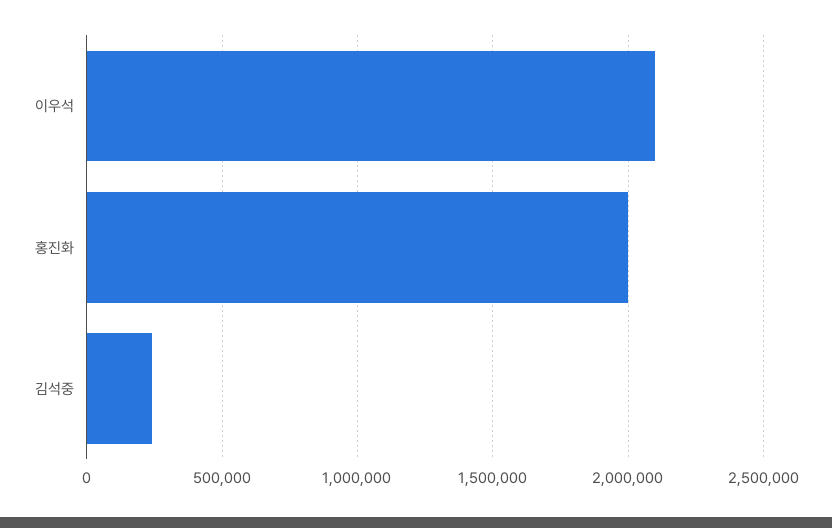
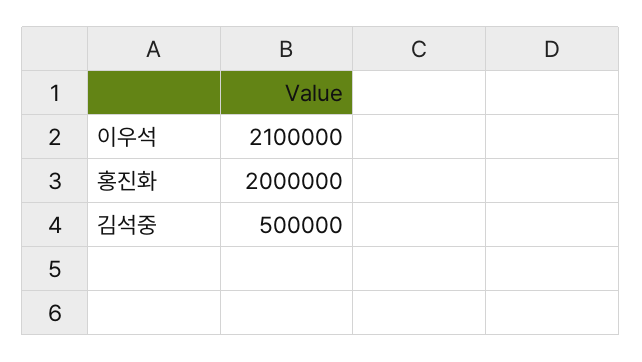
  {
    "이우석": 2100000,
    "홍진화": 2000000,
-   "김석중": 250000
+   "김석중": 500000
  }

